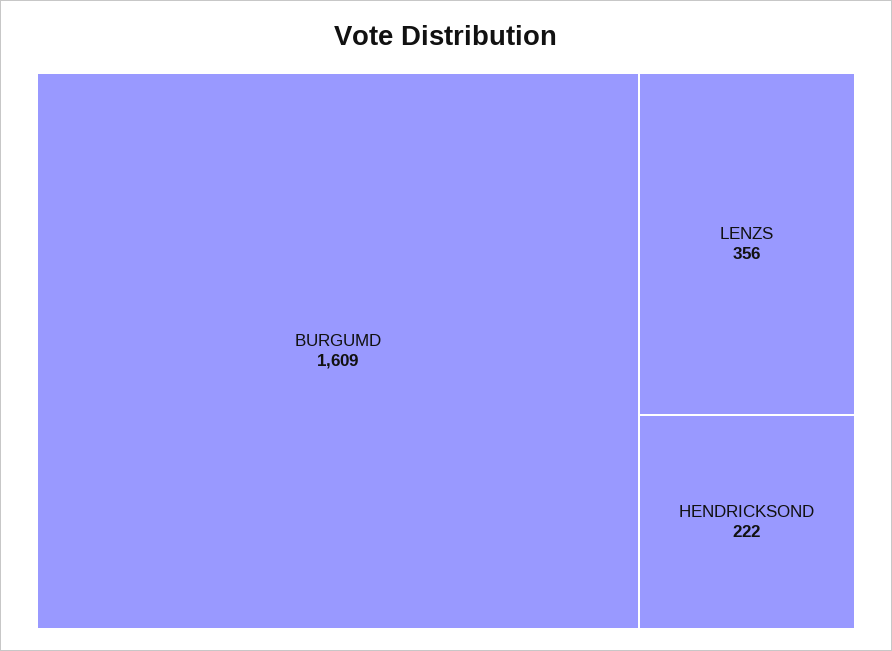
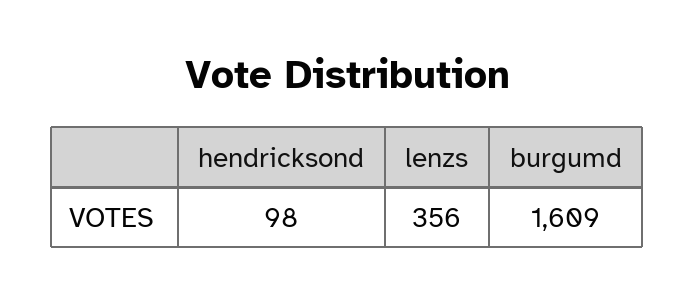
  {
    "BURGUMD": 1609,
    "LENZS": 356,
-   "HENDRICKSOND": 222
+   "HENDRICKSOND": 98
  }

